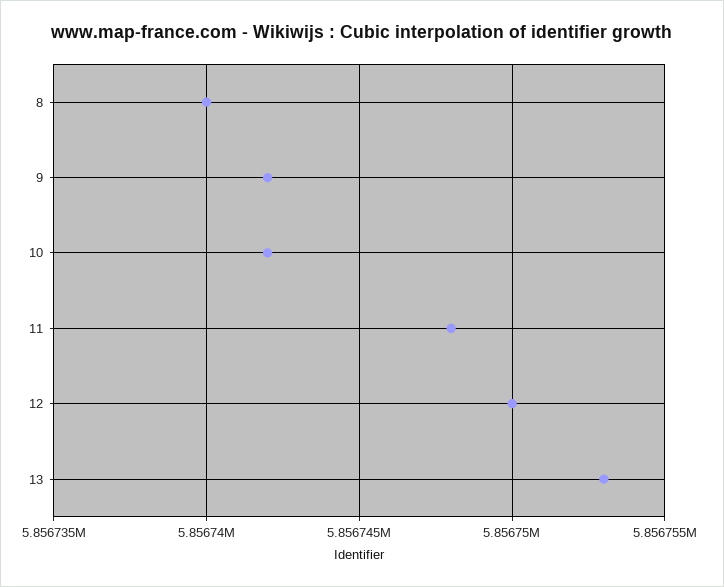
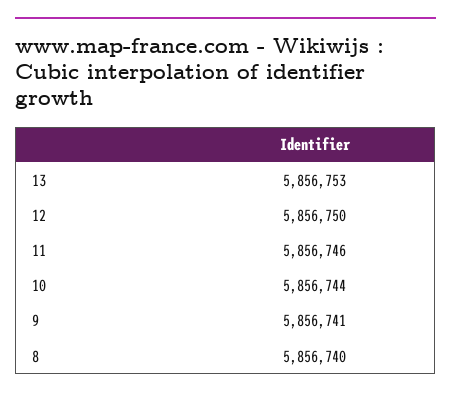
  {
    "8": 5856740,
-   "9": 5856742,
+   "9": 5856741,
-   "10": 5856742,
+   "10": 5856744,
-   "11": 5856748,
+   "11": 5856746,
    "12": 5856750,
    "13": 5856753
  }

